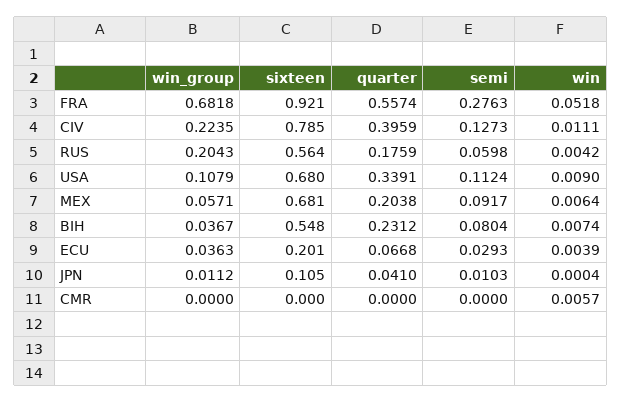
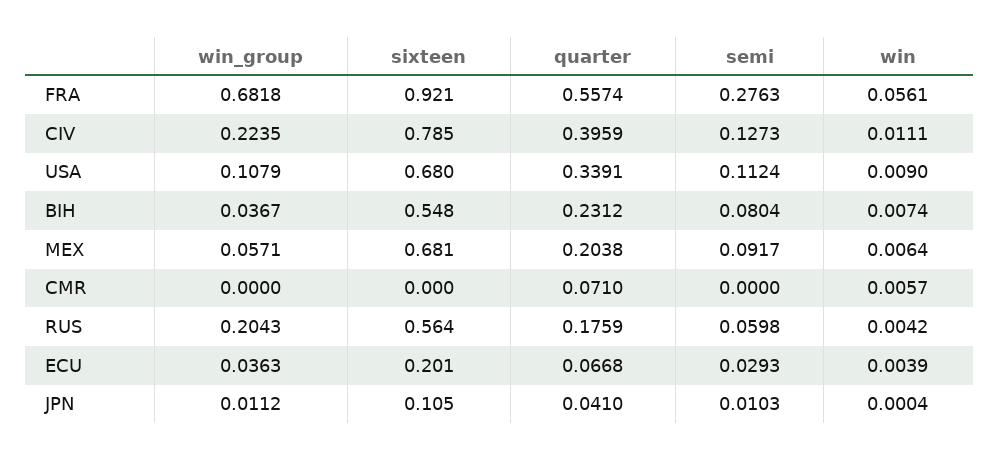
  {
    "win_group": {
      "FRA": 0.6818,
      "CIV": 0.2235,
      "RUS": 0.2043,
      "USA": 0.1079,
      "MEX": 0.0571,
      "BIH": 0.0367,
      "ECU": 0.0363,
      "JPN": 0.0112,
      "CMR": 0
    },
    "sixteen": {
      "FRA": 0.921,
      "CIV": 0.785,
      "RUS": 0.564,
      "USA": 0.68,
      "MEX": 0.681,
      "BIH": 0.548,
      "ECU": 0.201,
      "JPN": 0.105,
      "CMR": 0
    },
    "quarter": {
      "FRA": 0.5574,
      "CIV": 0.3959,
      "RUS": 0.1759,
      "USA": 0.3391,
      "MEX": 0.2038,
      "BIH": 0.2312,
      "ECU": 0.0668,
      "JPN": 0.041,
-     "CMR": 0
+     "CMR": 0.071
    },
    "semi": {
      "FRA": 0.2763,
      "CIV": 0.1273,
      "RUS": 0.0598,
      "USA": 0.1124,
      "MEX": 0.0917,
      "BIH": 0.0804,
      "ECU": 0.0293,
      "JPN": 0.0103,
      "CMR": 0
    },
    "win": {
-     "FRA": 0.0518,
+     "FRA": 0.0561,
      "CIV": 0.0111,
      "RUS": 0.0042,
      "USA": 0.009,
      "MEX": 0.0064,
      "BIH": 0.0074,
      "ECU": 0.0039,
      "JPN": 0.0004,
      "CMR": 0.0057
    }
  }

